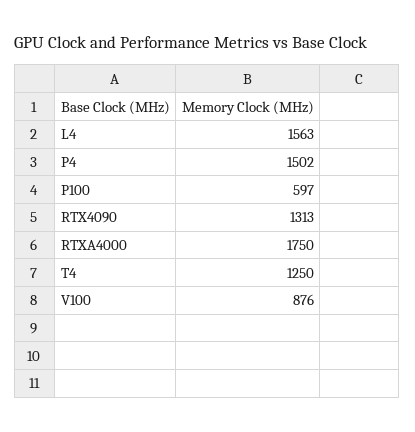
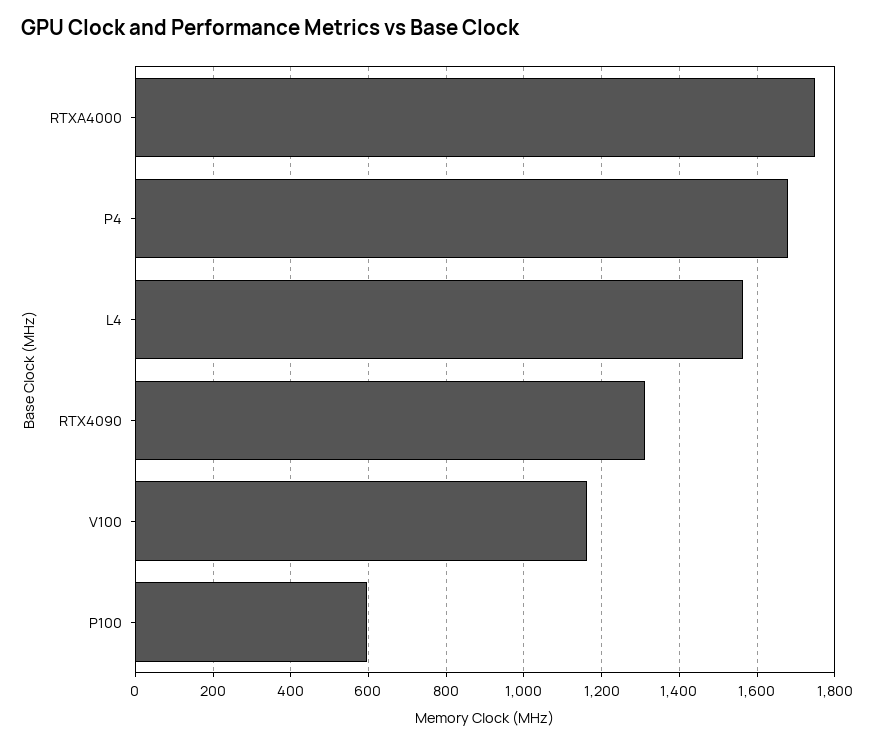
  {
    "L4": 1563,
-   "P4": 1502,
+   "P4": 1680,
    "P100": 597,
    "RTX4090": 1313,
    "RTXA4000": 1750,
-   "T4": 1250,
-   "V100": 876
+   "V100": 1160
  }

